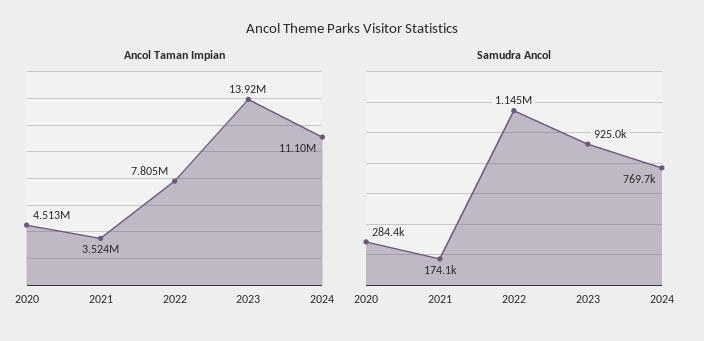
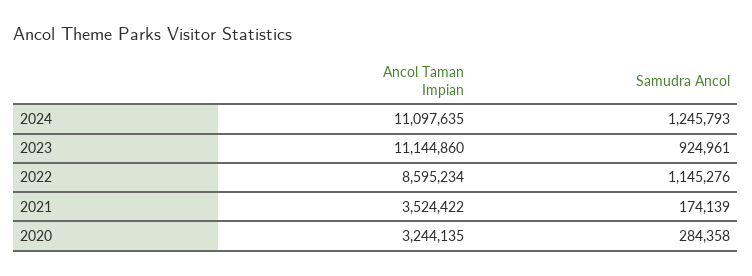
  {
    "Ancol Taman Impian": {
-     "2020": 4513000,
+     "2020": 3244135,
      "2021": 3524422,
-     "2022": 7805000,
+     "2022": 8595234,
-     "2023": 13920000,
+     "2023": 11144860,
      "2024": 11097635
    },
    "Samudra Ancol": {
      "2020": 284358,
      "2021": 174139,
      "2022": 1145276,
      "2023": 924961,
-     "2024": 769700
+     "2024": 1245793
    }
  }

